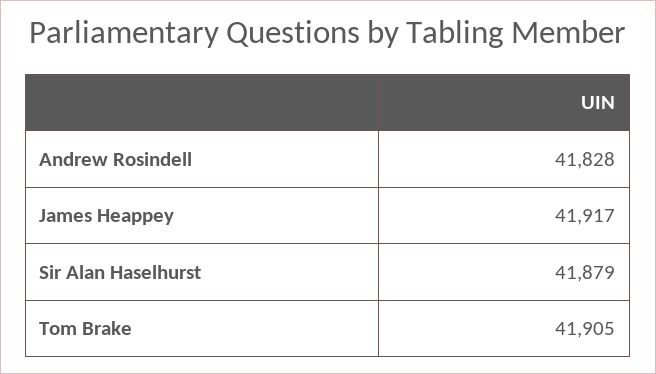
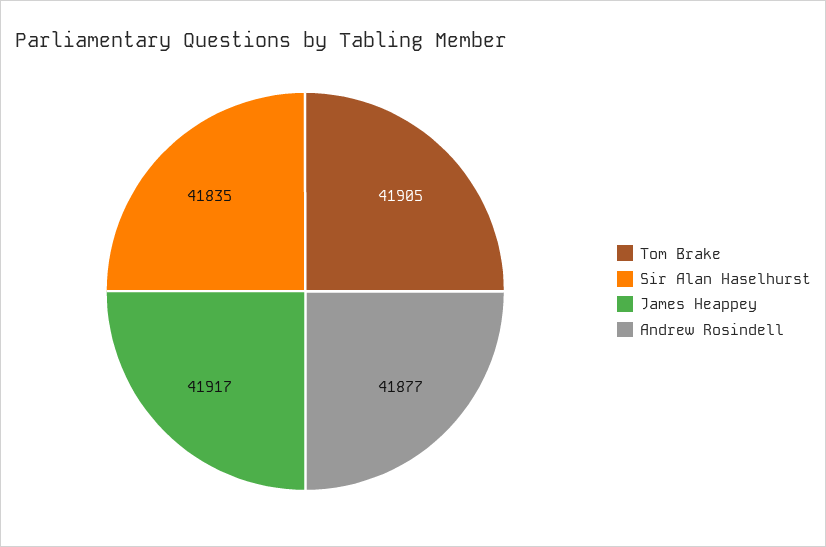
  {
-   "Andrew Rosindell": 41828,
+   "Andrew Rosindell": 41877,
    "James Heappey": 41917,
-   "Sir Alan Haselhurst": 41879,
+   "Sir Alan Haselhurst": 41835,
    "Tom Brake": 41905
  }

